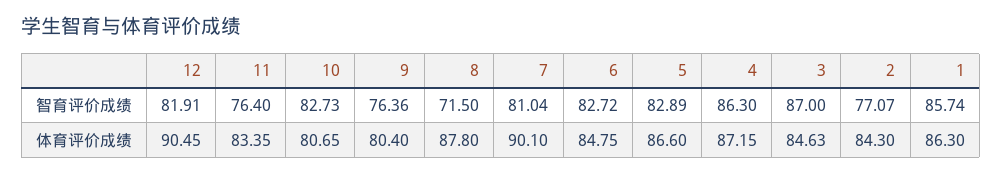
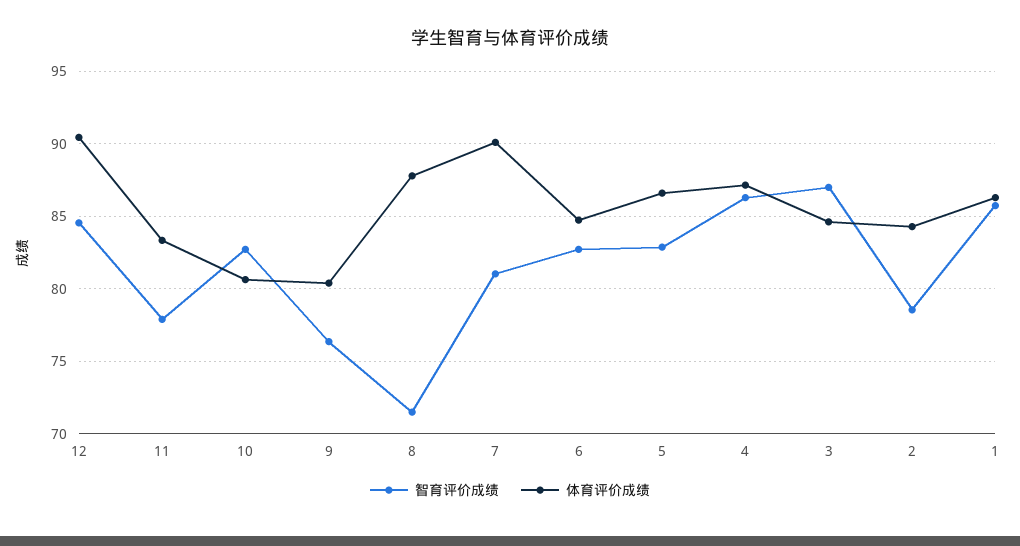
  {
    "智育评价成绩": {
-     "12": 81.91,
+     "12": 84.5,
-     "11": 76.4,
+     "11": 78,
      "10": 82.73,
      "9": 76.36,
      "8": 71.5,
      "7": 81.04,
      "6": 82.72,
      "5": 82.89,
      "4": 86.3,
      "3": 87,
-     "2": 77.07,
+     "2": 78.5,
      "1": 85.74
    },
    "体育评价成绩": {
      "12": 90.45,
      "11": 83.35,
      "10": 80.65,
      "9": 80.4,
      "8": 87.8,
      "7": 90.1,
      "6": 84.75,
      "5": 86.6,
      "4": 87.15,
      "3": 84.63,
      "2": 84.3,
      "1": 86.3
    }
  }

